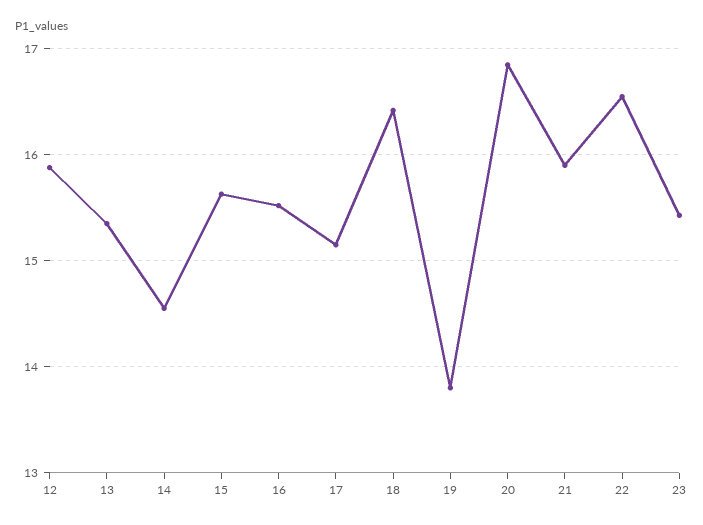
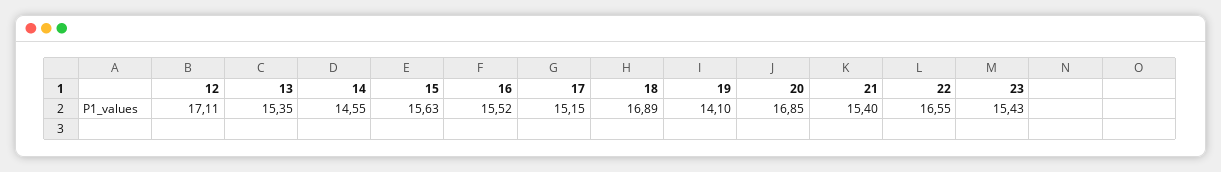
  {
-   "12": 15.9,
+   "12": 17.11,
    "13": 15.35,
    "14": 14.55,
    "15": 15.63,
    "16": 15.52,
    "17": 15.15,
-   "18": 16.4,
+   "18": 16.89,
-   "19": 13.8,
+   "19": 14.1,
    "20": 16.85,
-   "21": 15.9,
+   "21": 15.4,
    "22": 16.55,
    "23": 15.43
  }

